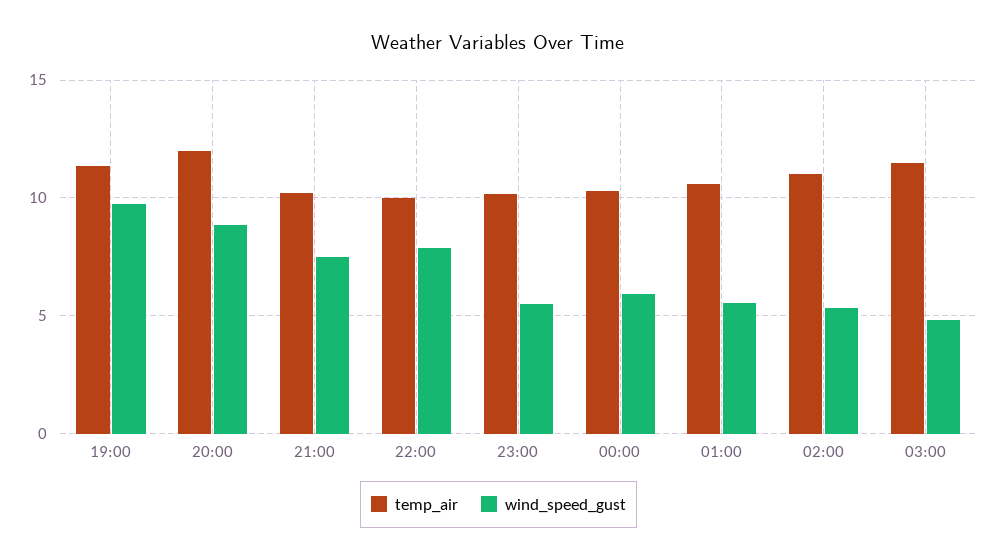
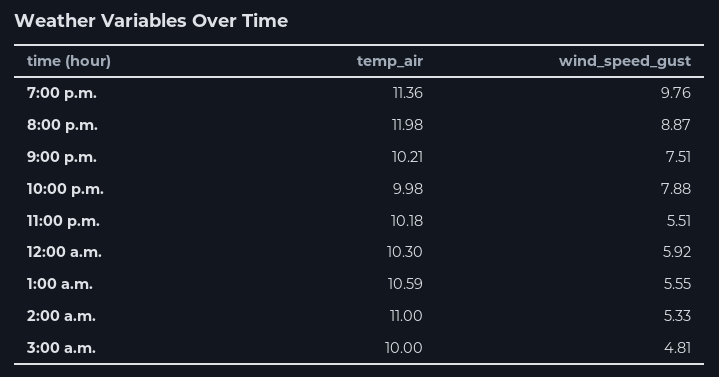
  {
    "temp_air": {
      "19:00": 11.36,
      "20:00": 11.98,
      "21:00": 10.21,
      "22:00": 9.98,
      "23:00": 10.18,
      "00:00": 10.3,
      "01:00": 10.59,
      "02:00": 11,
-     "03:00": 11.5
+     "03:00": 10
    },
    "wind_speed_gust": {
      "19:00": 9.76,
      "20:00": 8.87,
      "21:00": 7.51,
      "22:00": 7.88,
      "23:00": 5.51,
      "00:00": 5.92,
      "01:00": 5.55,
      "02:00": 5.33,
      "03:00": 4.81
    }
  }

